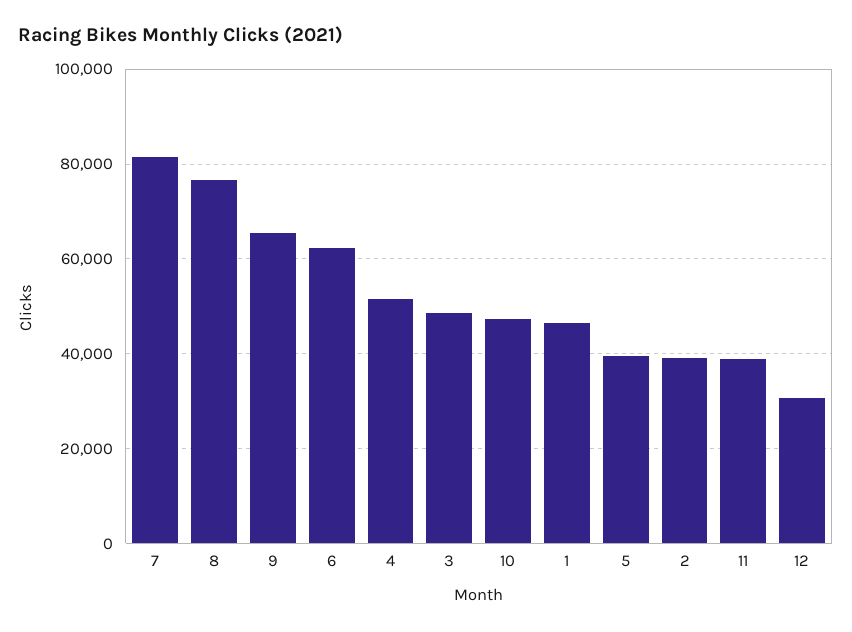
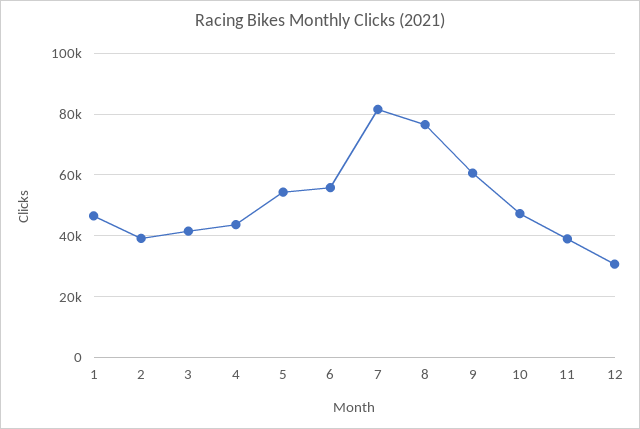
  {
    "7": 82000,
    "8": 76000,
-   "9": 66000,
+   "9": 60000,
-   "6": 62000,
+   "6": 56000,
-   "4": 52000,
+   "4": 44000,
-   "3": 48000,
+   "3": 42000,
    "10": 48000,
    "1": 46000,
-   "5": 40000,
+   "5": 54000,
    "2": 40000,
    "11": 38000,
    "12": 30000
  }

